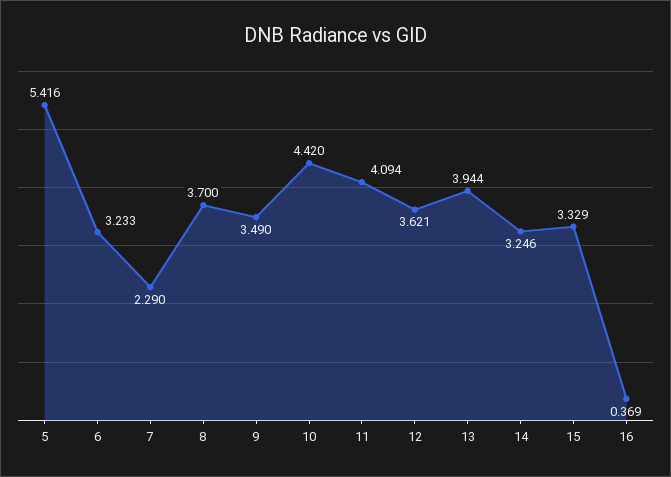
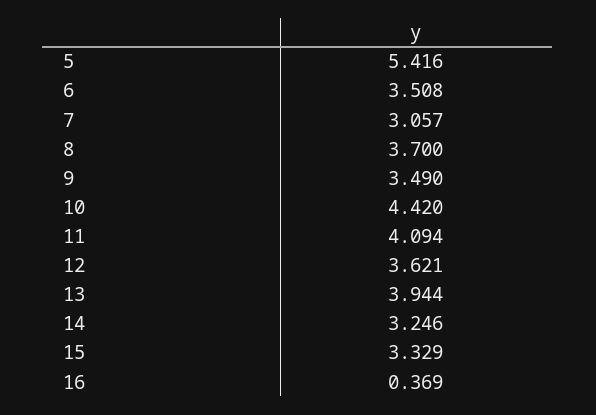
  {
    "5": 5.416,
-   "6": 3.233,
+   "6": 3.508,
-   "7": 2.29,
+   "7": 3.057,
    "8": 3.7,
    "9": 3.49,
    "10": 4.42,
    "11": 4.094,
    "12": 3.621,
    "13": 3.944,
    "14": 3.246,
    "15": 3.329,
    "16": 0.369
  }

